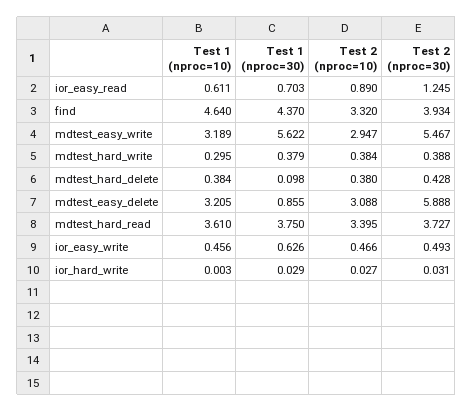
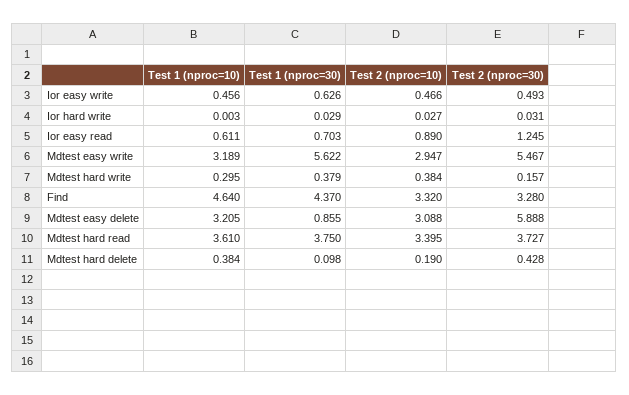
  {
    "Test 1 (nproc=10)": {
      "ior_easy_read": 0.611,
      "find": 4.64,
      "mdtest_easy_write": 3.189,
      "mdtest_hard_write": 0.295,
      "mdtest_hard_delete": 0.384,
      "mdtest_easy_delete": 3.205,
      "mdtest_hard_read": 3.61,
      "ior_easy_write": 0.456,
      "ior_hard_write": 0.003
    },
    "Test 1 (nproc=30)": {
      "ior_easy_read": 0.703,
      "find": 4.37,
      "mdtest_easy_write": 5.622,
      "mdtest_hard_write": 0.379,
      "mdtest_hard_delete": 0.098,
      "mdtest_easy_delete": 0.855,
      "mdtest_hard_read": 3.75,
      "ior_easy_write": 0.626,
      "ior_hard_write": 0.029
    },
    "Test 2 (nproc=10)": {
      "ior_easy_read": 0.89,
      "find": 3.32,
      "mdtest_easy_write": 2.947,
      "mdtest_hard_write": 0.384,
-     "mdtest_hard_delete": 0.38,
+     "mdtest_hard_delete": 0.19,
      "mdtest_easy_delete": 3.088,
      "mdtest_hard_read": 3.395,
      "ior_easy_write": 0.466,
      "ior_hard_write": 0.027
    },
    "Test 2 (nproc=30)": {
      "ior_easy_read": 1.245,
-     "find": 3.934,
+     "find": 3.28,
      "mdtest_easy_write": 5.467,
-     "mdtest_hard_write": 0.388,
+     "mdtest_hard_write": 0.157,
      "mdtest_hard_delete": 0.428,
      "mdtest_easy_delete": 5.888,
      "mdtest_hard_read": 3.727,
      "ior_easy_write": 0.493,
      "ior_hard_write": 0.031
    }
  }

